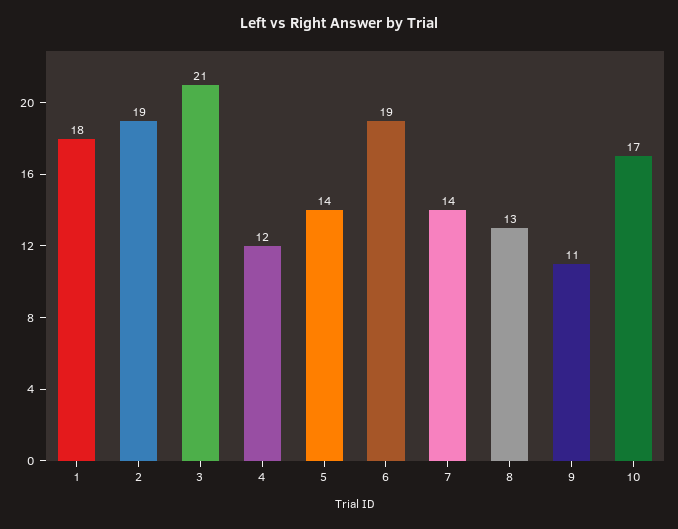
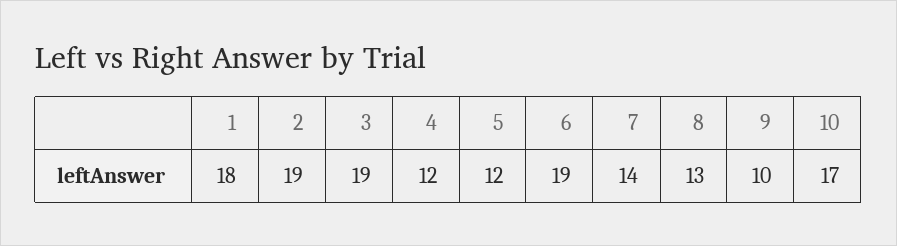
  {
    "1": 18,
    "2": 19,
-   "3": 21,
+   "3": 19,
    "4": 12,
-   "5": 14,
+   "5": 12,
    "6": 19,
    "7": 14,
    "8": 13,
-   "9": 11,
+   "9": 10,
    "10": 17
  }

